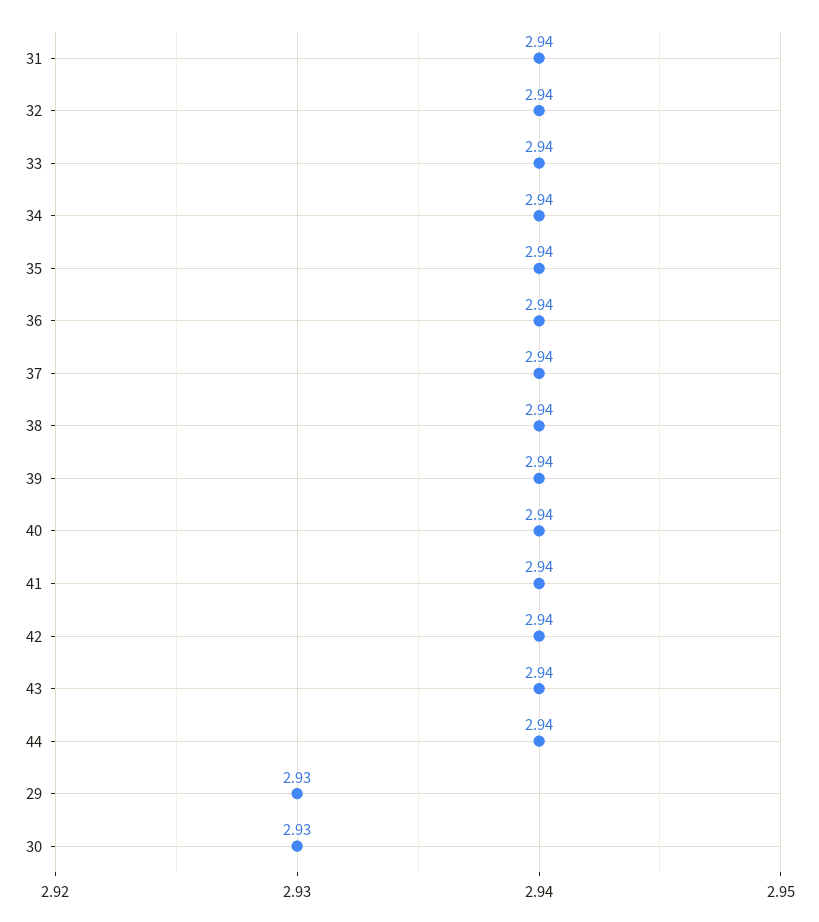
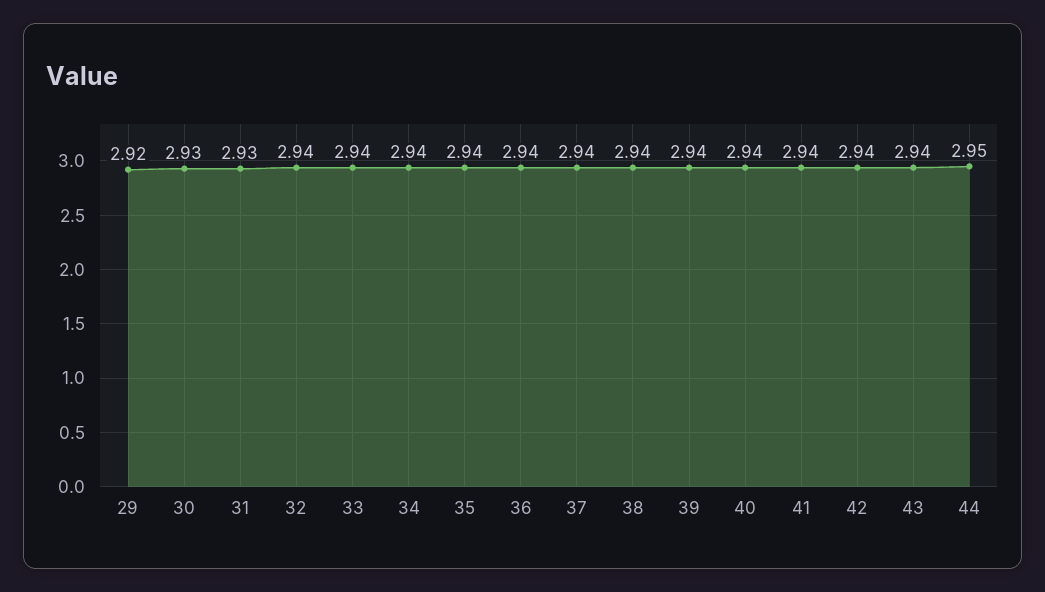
  {
-   "31": 2.94,
+   "31": 2.93,
    "32": 2.94,
    "33": 2.94,
    "34": 2.94,
    "35": 2.94,
    "36": 2.94,
    "37": 2.94,
    "38": 2.94,
    "39": 2.94,
    "40": 2.94,
    "41": 2.94,
    "42": 2.94,
    "43": 2.94,
-   "44": 2.94,
+   "44": 2.95,
-   "29": 2.93,
+   "29": 2.92,
    "30": 2.93
  }

